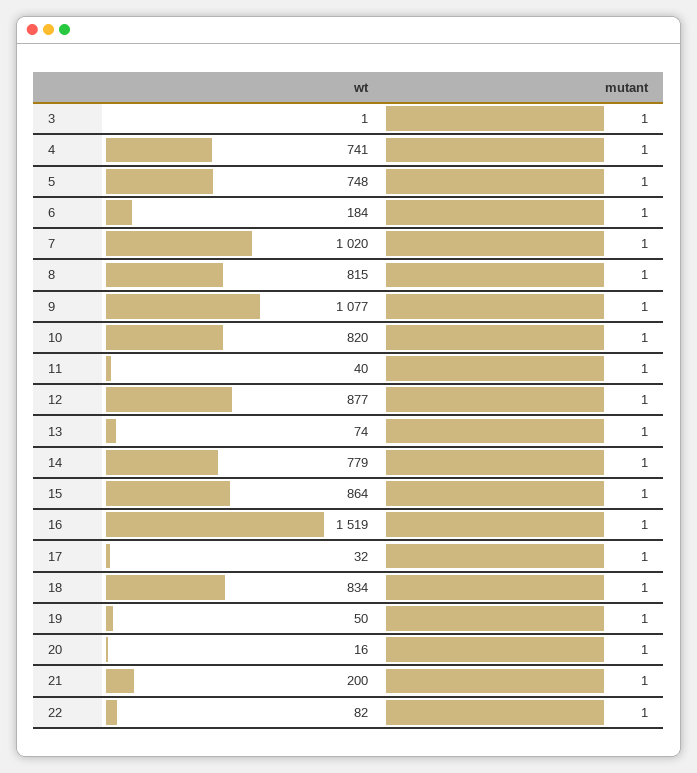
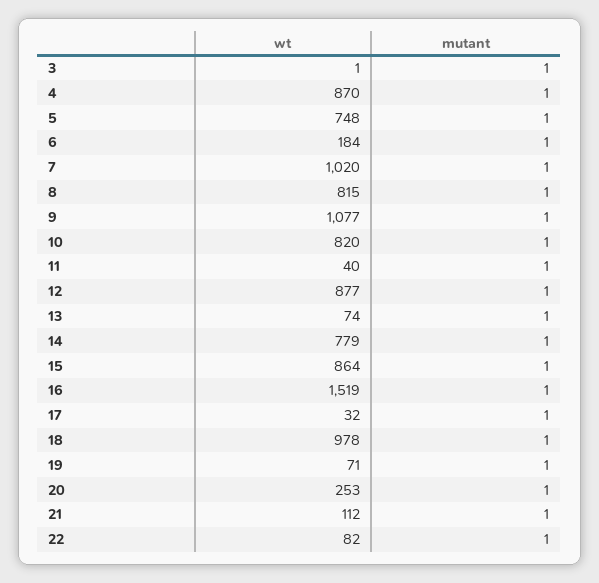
  {
    "wt": {
      "3": 1,
-     "4": 741,
+     "4": 870,
      "5": 748,
      "6": 184,
      "7": 1020,
      "8": 815,
      "9": 1077,
      "10": 820,
      "11": 40,
      "12": 877,
      "13": 74,
      "14": 779,
      "15": 864,
      "16": 1519,
      "17": 32,
-     "18": 834,
+     "18": 978,
-     "19": 50,
+     "19": 71,
-     "20": 16,
+     "20": 253,
-     "21": 200,
+     "21": 112,
      "22": 82
    },
    "mutant": {
      "3": 1,
      "4": 1,
      "5": 1,
      "6": 1,
      "7": 1,
      "8": 1,
      "9": 1,
      "10": 1,
      "11": 1,
      "12": 1,
      "13": 1,
      "14": 1,
      "15": 1,
      "16": 1,
      "17": 1,
      "18": 1,
      "19": 1,
      "20": 1,
      "21": 1,
      "22": 1
    }
  }

